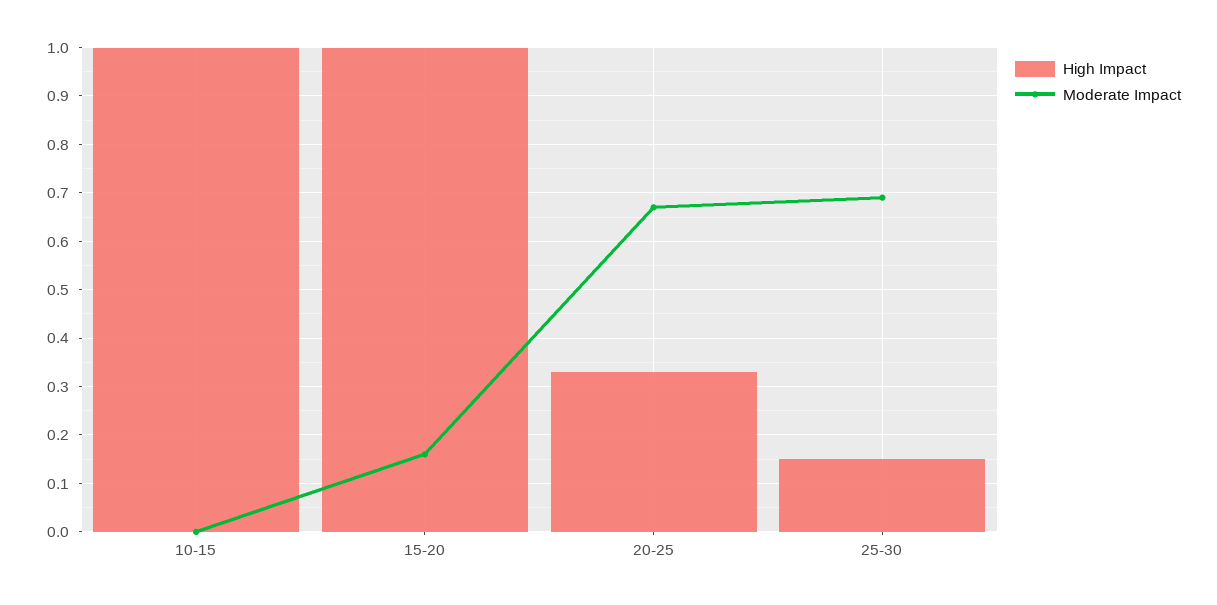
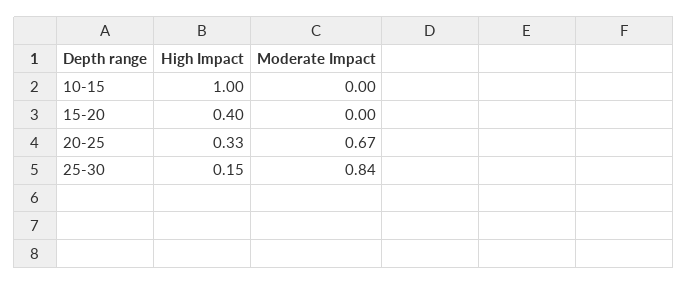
  {
    "High Impact": {
      "10-15": 1,
-     "15-20": 1,
+     "15-20": 0.4,
      "20-25": 0.33,
      "25-30": 0.15
    },
    "Moderate Impact": {
      "10-15": 0,
-     "15-20": 0.15,
+     "15-20": 0,
      "20-25": 0.67,
-     "25-30": 0.7
+     "25-30": 0.84
    }
  }

